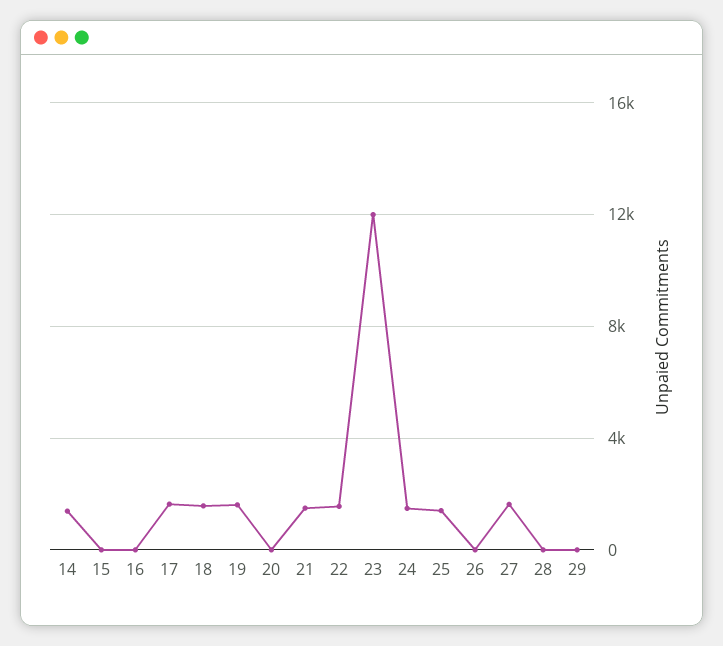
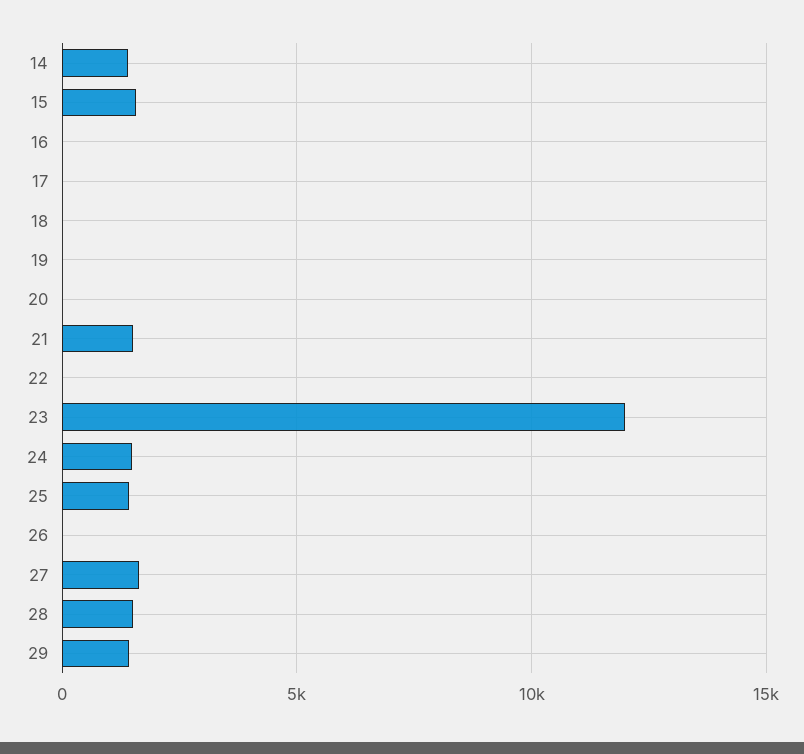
  {
    "14": 1500,
-   "15": 0,
+   "15": 1500,
    "16": 0,
-   "17": 1500,
+   "17": 0,
-   "18": 1500,
+   "18": 0,
-   "19": 1500,
+   "19": 0,
    "20": 0,
    "21": 1500,
-   "22": 1500,
+   "22": 0,
    "23": 12000,
    "24": 1500,
    "25": 1500,
    "26": 0,
    "27": 1500,
-   "28": 0,
+   "28": 1500,
-   "29": 0
+   "29": 1500
  }

